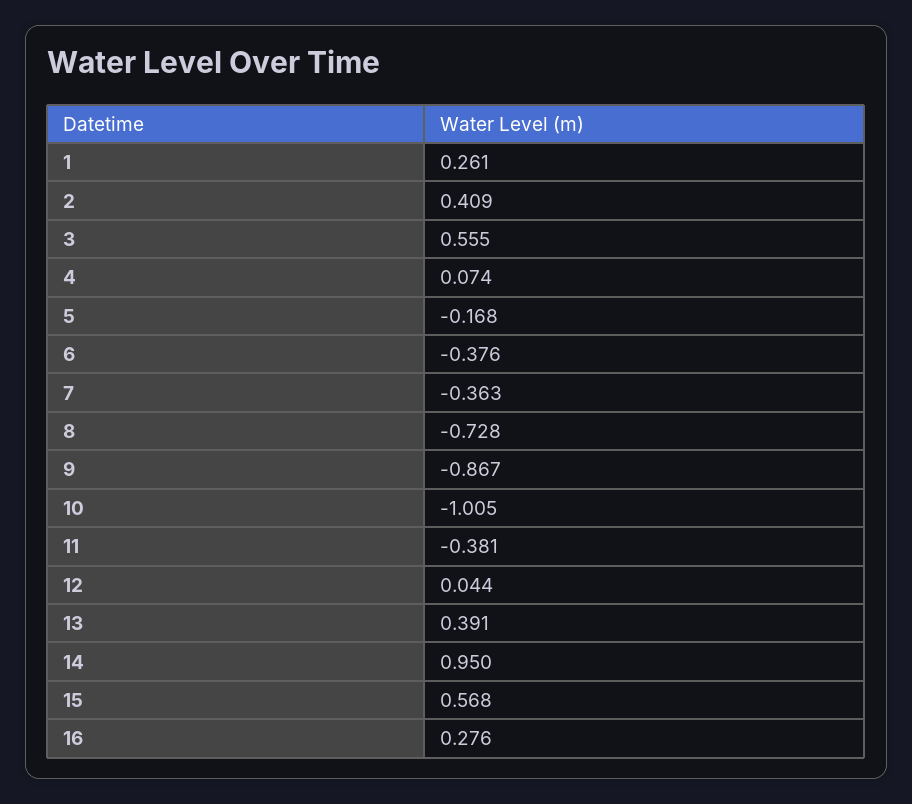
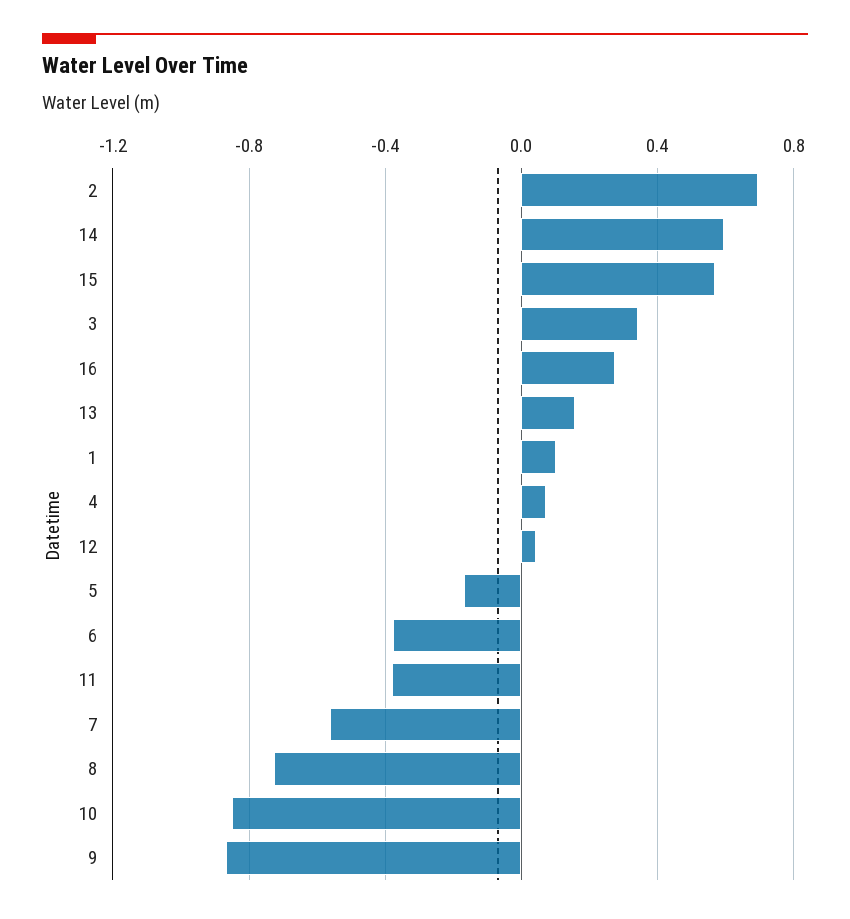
  {
-   "1": 0.261,
+   "1": 0.1,
-   "2": 0.409,
+   "2": 0.7,
-   "3": 0.555,
+   "3": 0.35,
    "4": 0.074,
    "5": -0.168,
    "6": -0.376,
-   "7": -0.363,
+   "7": -0.55,
    "8": -0.728,
    "9": -0.867,
-   "10": -1.005,
+   "10": -0.85,
    "11": -0.381,
    "12": 0.044,
-   "13": 0.391,
+   "13": 0.15,
-   "14": 0.95,
+   "14": 0.6,
    "15": 0.568,
    "16": 0.276
  }

